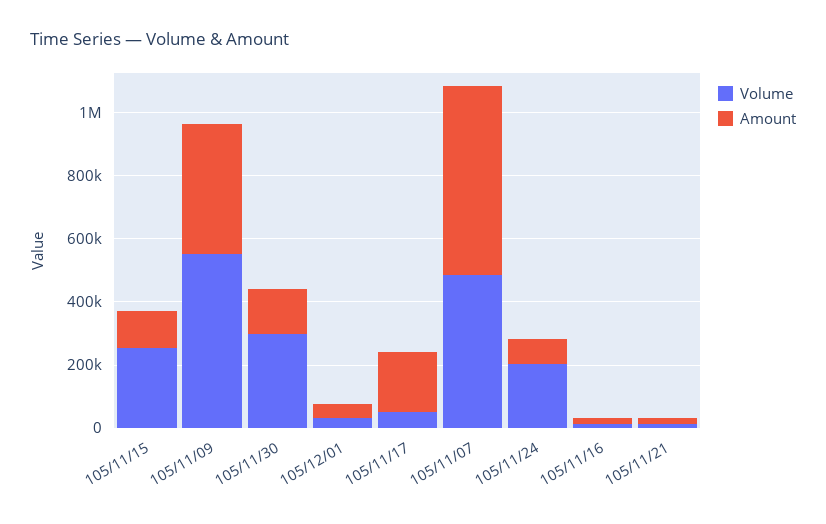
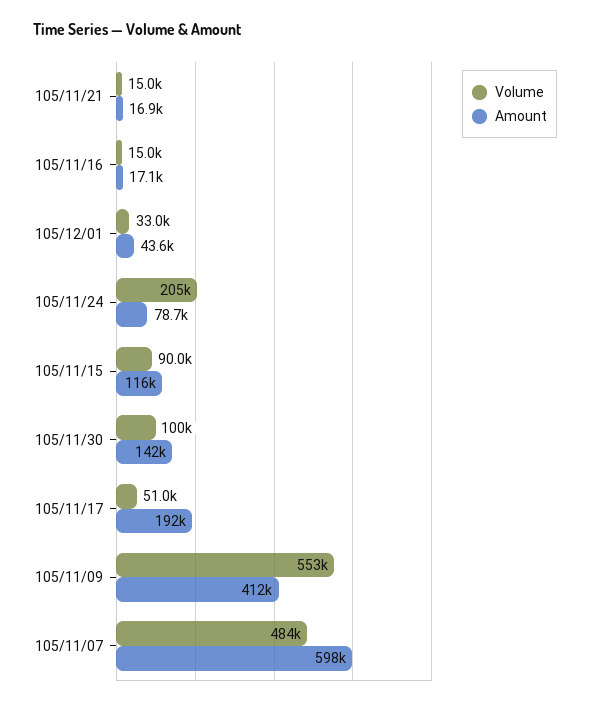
  {
    "Volume": {
-     "105/11/15": 250000,
+     "105/11/15": 90000,
      "105/11/09": 553000,
-     "105/11/30": 300000,
+     "105/11/30": 100000,
      "105/12/01": 33000,
      "105/11/17": 51000,
      "105/11/07": 484000,
      "105/11/24": 205000,
      "105/11/16": 15000,
      "105/11/21": 15000
    },
    "Amount": {
      "105/11/15": 116000,
      "105/11/09": 412000,
      "105/11/30": 142000,
      "105/12/01": 43600,
      "105/11/17": 192000,
      "105/11/07": 598000,
      "105/11/24": 78700,
      "105/11/16": 17100,
      "105/11/21": 16900
    }
  }

